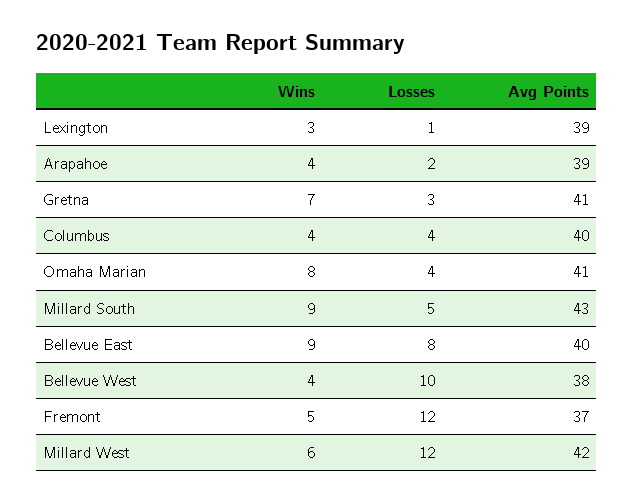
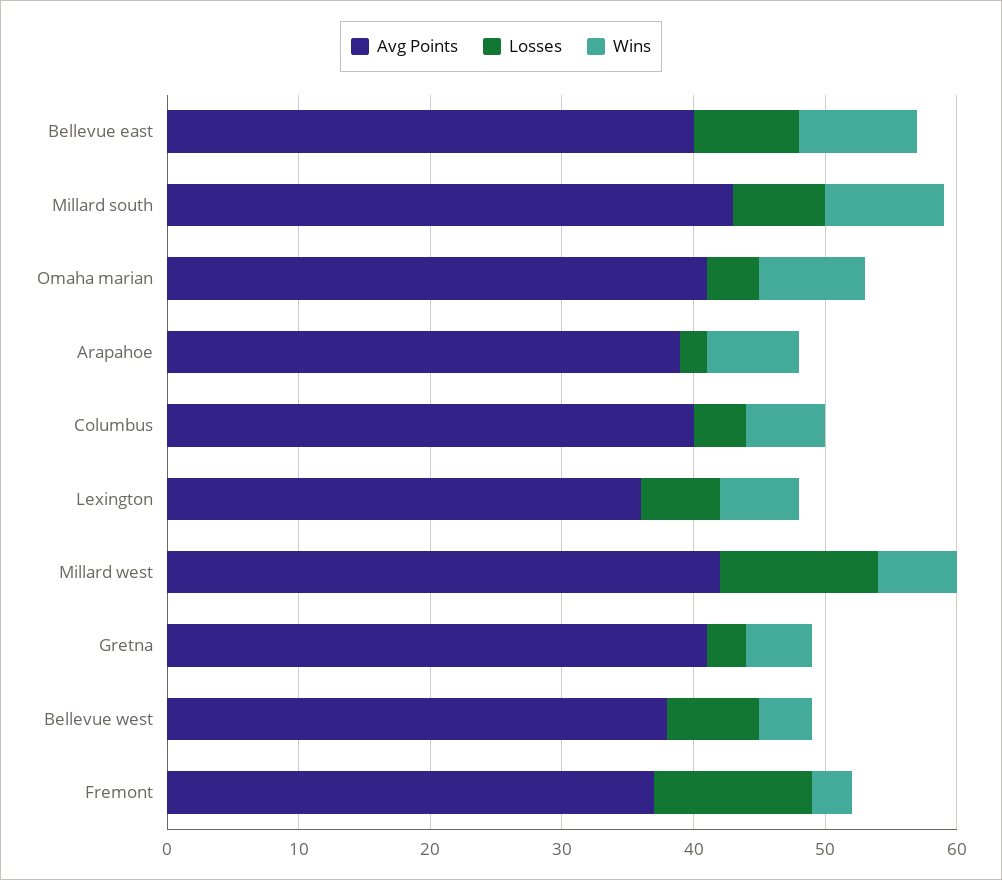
  {
    "Wins": {
-     "Lexington": 3,
+     "Lexington": 6,
-     "Arapahoe": 4,
+     "Arapahoe": 7,
-     "Gretna": 7,
+     "Gretna": 5,
-     "Columbus": 4,
+     "Columbus": 6,
      "Omaha Marian": 8,
      "Millard South": 9,
      "Bellevue East": 9,
      "Bellevue West": 4,
-     "Fremont": 5,
+     "Fremont": 3,
      "Millard West": 6
    },
    "Losses": {
-     "Lexington": 1,
+     "Lexington": 6,
      "Arapahoe": 2,
      "Gretna": 3,
      "Columbus": 4,
      "Omaha Marian": 4,
-     "Millard South": 5,
+     "Millard South": 7,
      "Bellevue East": 8,
-     "Bellevue West": 10,
+     "Bellevue West": 7,
      "Fremont": 12,
      "Millard West": 12
    },
    "Avg Points": {
-     "Lexington": 39,
+     "Lexington": 36,
      "Arapahoe": 39,
      "Gretna": 41,
      "Columbus": 40,
      "Omaha Marian": 41,
      "Millard South": 43,
      "Bellevue East": 40,
      "Bellevue West": 38,
      "Fremont": 37,
      "Millard West": 42
    }
  }

